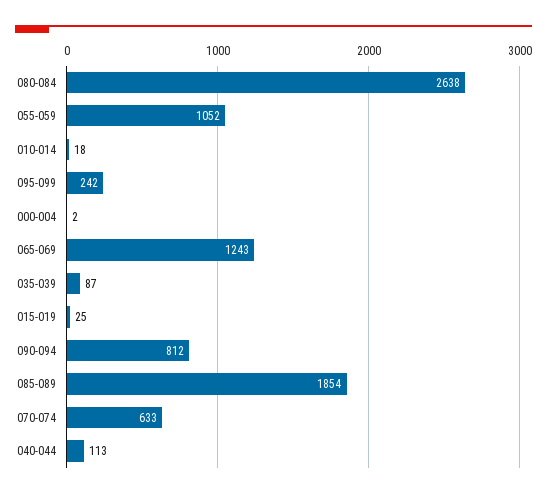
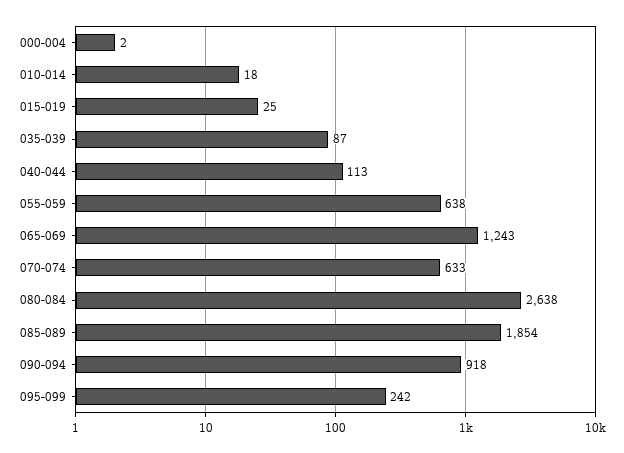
  {
    "080-084": 2638,
-   "055-059": 1052,
+   "055-059": 638,
    "010-014": 18,
    "095-099": 242,
    "000-004": 2,
    "065-069": 1243,
    "035-039": 87,
    "015-019": 25,
-   "090-094": 812,
+   "090-094": 918,
    "085-089": 1854,
    "070-074": 633,
    "040-044": 113
  }

